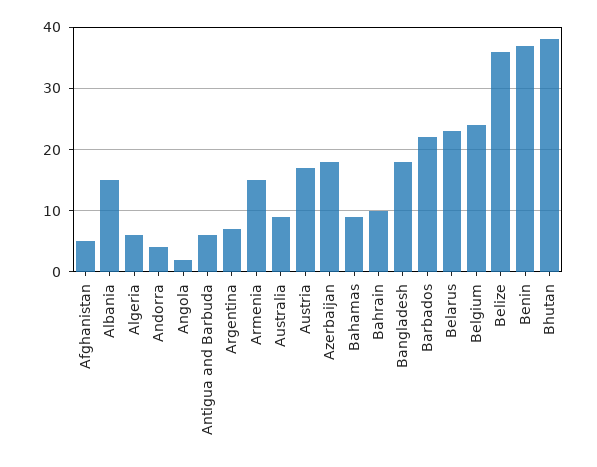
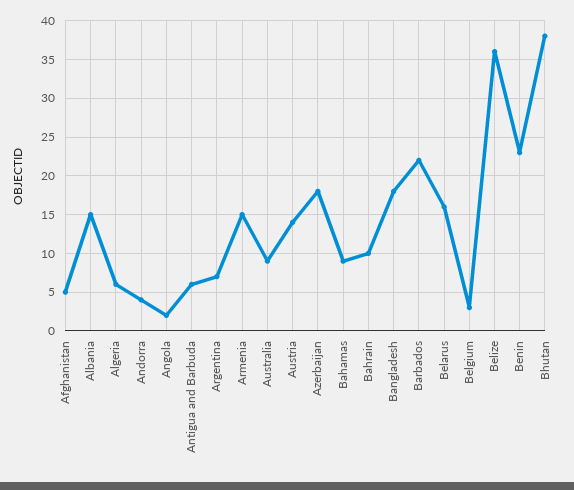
  {
    "Afghanistan": 5,
    "Albania": 15,
    "Algeria": 6,
    "Andorra": 4,
    "Angola": 2,
    "Antigua and Barbuda": 6,
    "Argentina": 7,
    "Armenia": 15,
    "Australia": 9,
-   "Austria": 17,
+   "Austria": 14,
    "Azerbaijan": 18,
    "Bahamas": 9,
    "Bahrain": 10,
    "Bangladesh": 18,
    "Barbados": 22,
-   "Belarus": 23,
+   "Belarus": 16,
-   "Belgium": 24,
+   "Belgium": 3,
    "Belize": 36,
-   "Benin": 37,
+   "Benin": 23,
    "Bhutan": 38
  }

